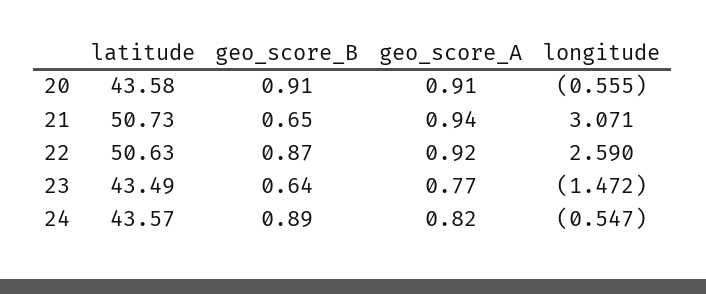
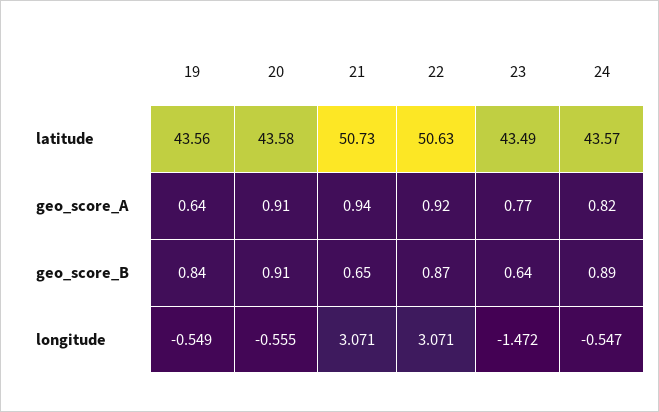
  {
    "latitude": {
      "20": 43.58,
      "21": 50.73,
      "22": 50.63,
      "23": 43.49,
-     "24": 43.57
+     "24": 43.57,
+     "19": 43.56
    },
    "geo_score_B": {
      "20": 0.91,
      "21": 0.65,
      "22": 0.87,
      "23": 0.64,
-     "24": 0.89
+     "24": 0.89,
+     "19": 0.84
    },
    "geo_score_A": {
      "20": 0.91,
      "21": 0.94,
      "22": 0.92,
      "23": 0.77,
-     "24": 0.82
+     "24": 0.82,
+     "19": 0.64
    },
    "longitude": {
      "20": -0.555,
      "21": 3.071,
-     "22": 2.59,
+     "22": 3.071,
      "23": -1.472,
-     "24": -0.547
+     "24": -0.547,
+     "19": -0.549
    }
  }

